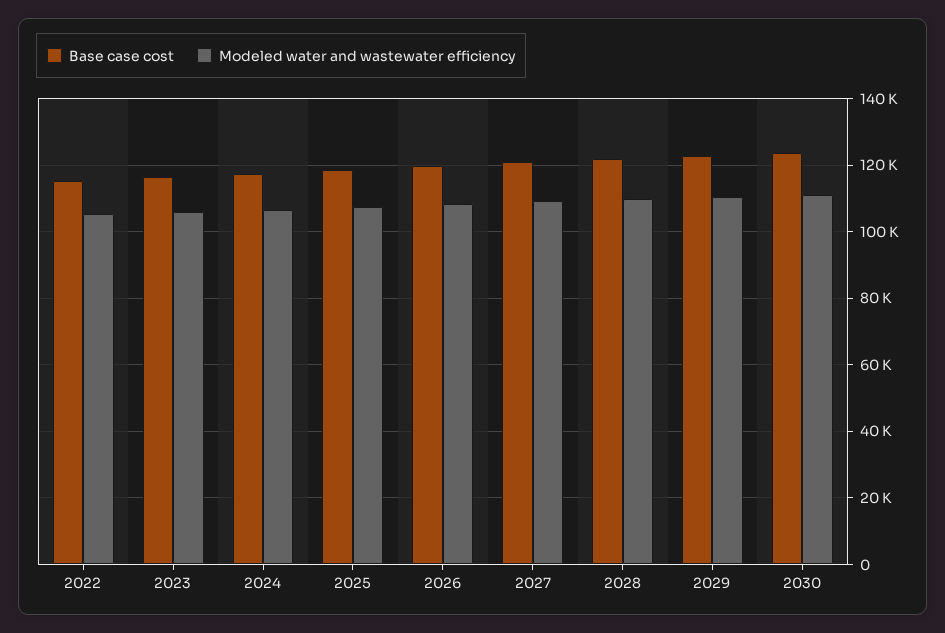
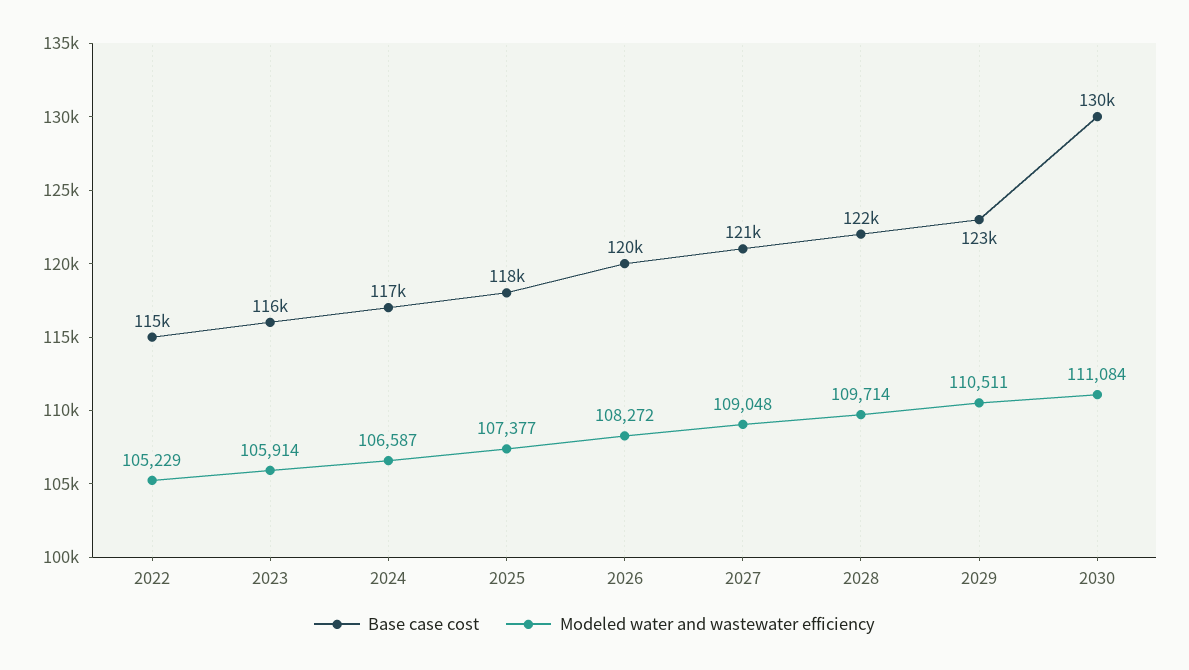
  {
    "Base case cost": {
      "2022": 115000,
      "2023": 116000,
      "2024": 117000,
      "2025": 118000,
      "2026": 120000,
      "2027": 121000,
      "2028": 122000,
      "2029": 123000,
-     "2030": 124000
+     "2030": 130000
    },
    "Modeled water and wastewater efficiency": {
      "2022": 105229,
      "2023": 105914,
      "2024": 106587,
      "2025": 107377,
      "2026": 108272,
      "2027": 109048,
      "2028": 109714,
      "2029": 110511,
      "2030": 111084
    }
  }

